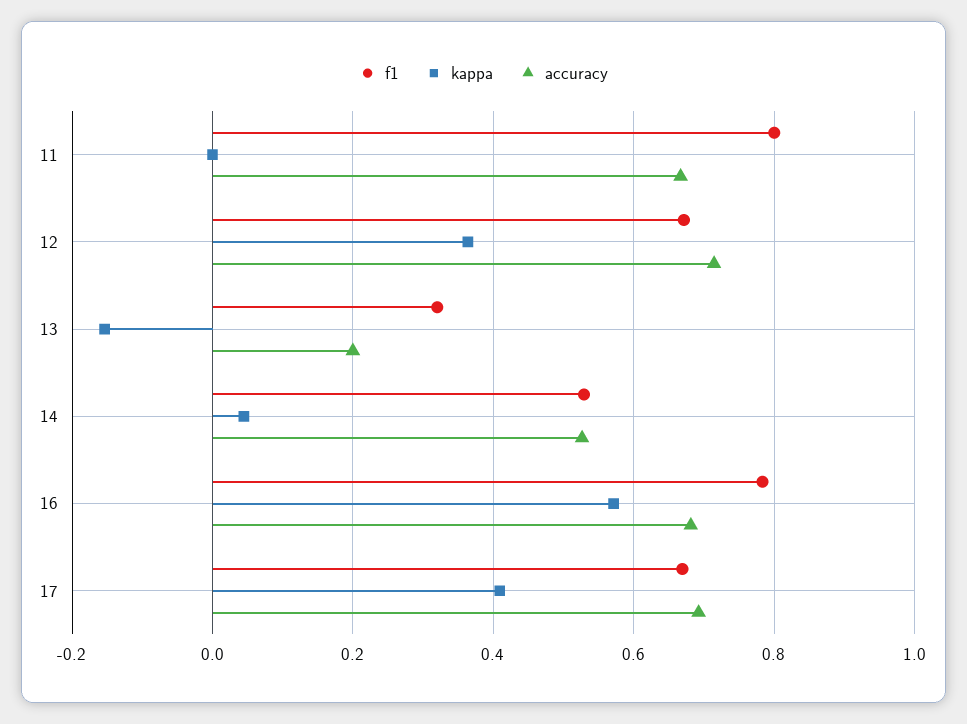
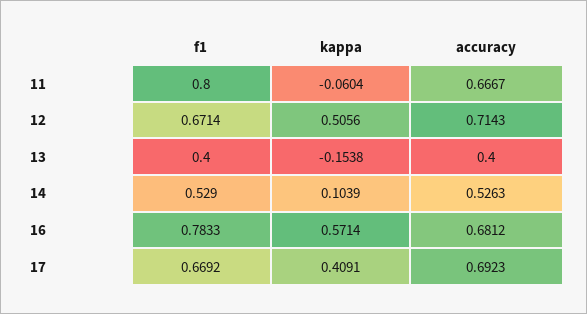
  {
    "f1": {
      "11": 0.8,
      "12": 0.6714,
-     "13": 0.32,
+     "13": 0.4,
      "14": 0.529,
      "16": 0.7833,
      "17": 0.6692
    },
    "kappa": {
-     "11": 0,
+     "11": -0.0604,
-     "12": 0.36,
+     "12": 0.5056,
      "13": -0.1538,
-     "14": 0.04,
+     "14": 0.1039,
      "16": 0.5714,
      "17": 0.4091
    },
    "accuracy": {
      "11": 0.6667,
      "12": 0.7143,
-     "13": 0.2,
+     "13": 0.4,
      "14": 0.5263,
      "16": 0.6812,
      "17": 0.6923
    }
  }

